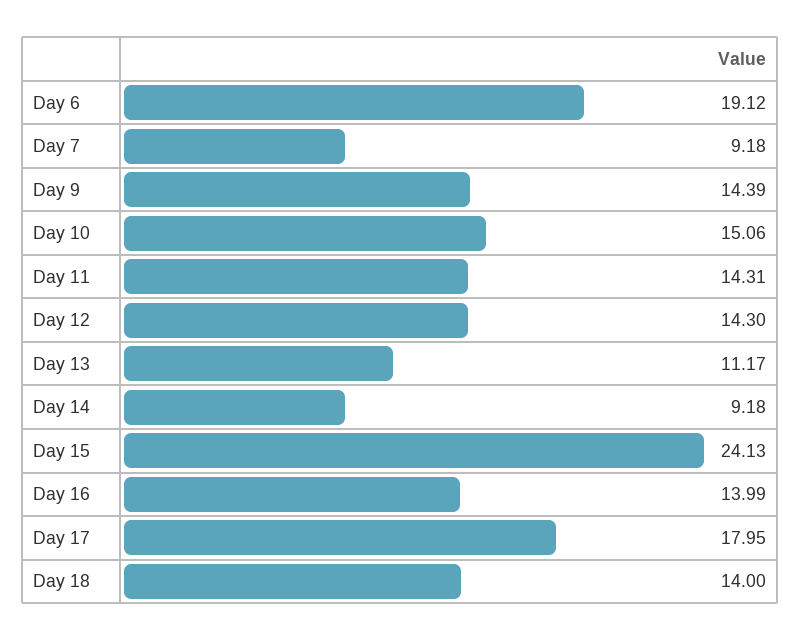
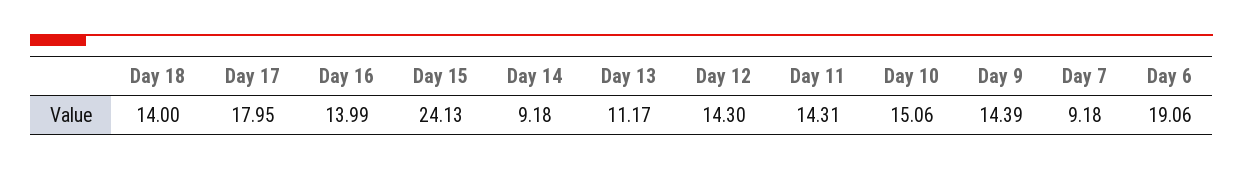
  {
-   "Day 6": 19.12,
+   "Day 6": 19.06,
    "Day 7": 9.18,
    "Day 9": 14.39,
    "Day 10": 15.06,
    "Day 11": 14.31,
    "Day 12": 14.3,
    "Day 13": 11.17,
    "Day 14": 9.18,
    "Day 15": 24.13,
    "Day 16": 13.99,
    "Day 17": 17.95,
    "Day 18": 14
  }

